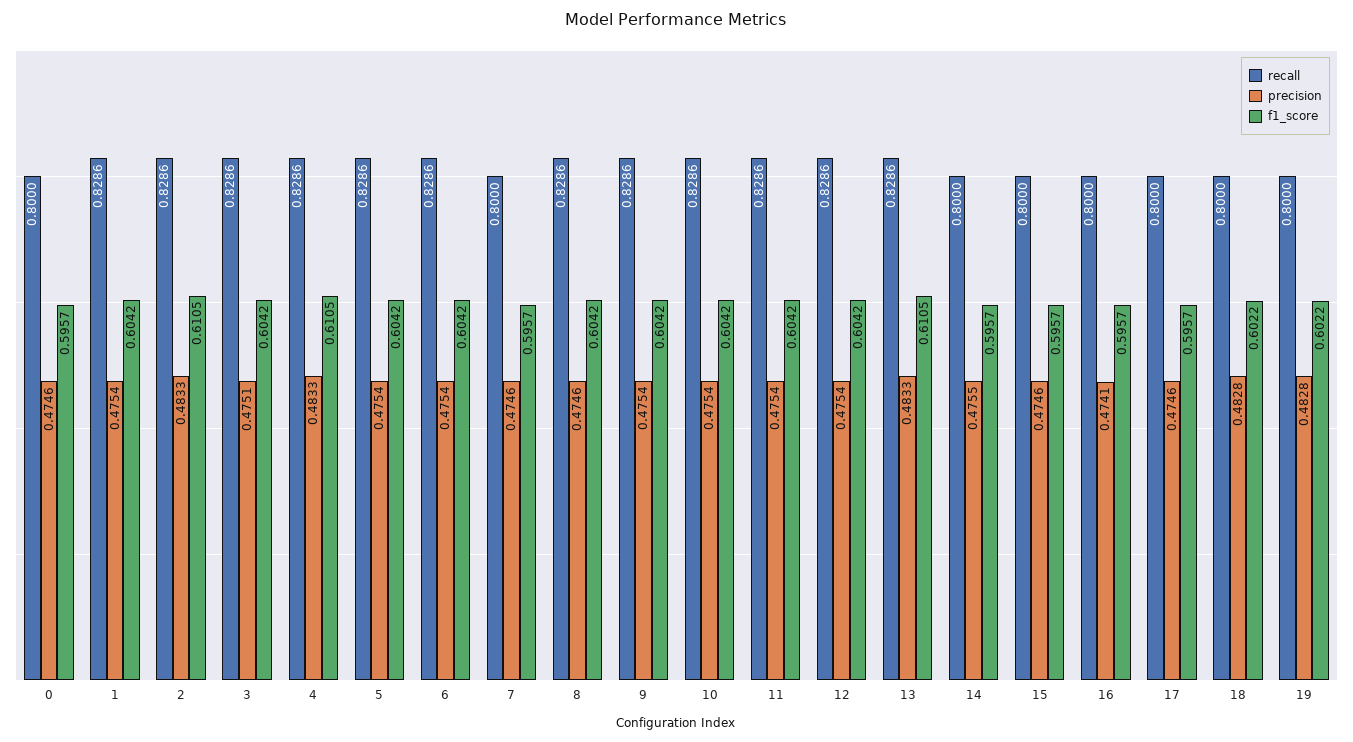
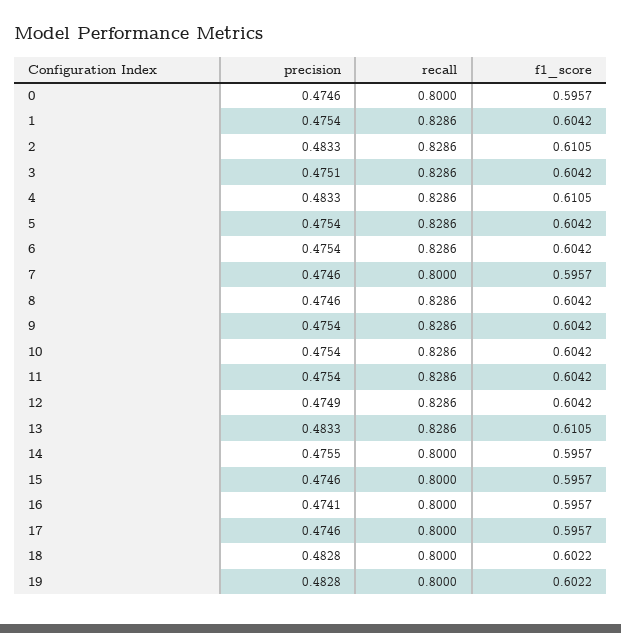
  {
    "recall": {
      "0": 0.8,
      "1": 0.8286,
      "2": 0.8286,
      "3": 0.8286,
      "4": 0.8286,
      "5": 0.8286,
      "6": 0.8286,
      "7": 0.8,
      "8": 0.8286,
      "9": 0.8286,
      "10": 0.8286,
      "11": 0.8286,
      "12": 0.8286,
      "13": 0.8286,
      "14": 0.8,
      "15": 0.8,
      "16": 0.8,
      "17": 0.8,
      "18": 0.8,
      "19": 0.8
    },
    "precision": {
      "0": 0.4746,
      "1": 0.4754,
      "2": 0.4833,
      "3": 0.4751,
      "4": 0.4833,
      "5": 0.4754,
      "6": 0.4754,
      "7": 0.4746,
      "8": 0.4746,
      "9": 0.4754,
      "10": 0.4754,
      "11": 0.4754,
-     "12": 0.4754,
+     "12": 0.4749,
      "13": 0.4833,
      "14": 0.4755,
      "15": 0.4746,
      "16": 0.4741,
      "17": 0.4746,
      "18": 0.4828,
      "19": 0.4828
    },
    "f1_score": {
      "0": 0.5957,
      "1": 0.6042,
      "2": 0.6105,
      "3": 0.6042,
      "4": 0.6105,
      "5": 0.6042,
      "6": 0.6042,
      "7": 0.5957,
      "8": 0.6042,
      "9": 0.6042,
      "10": 0.6042,
      "11": 0.6042,
      "12": 0.6042,
      "13": 0.6105,
      "14": 0.5957,
      "15": 0.5957,
      "16": 0.5957,
      "17": 0.5957,
      "18": 0.6022,
      "19": 0.6022
    }
  }

